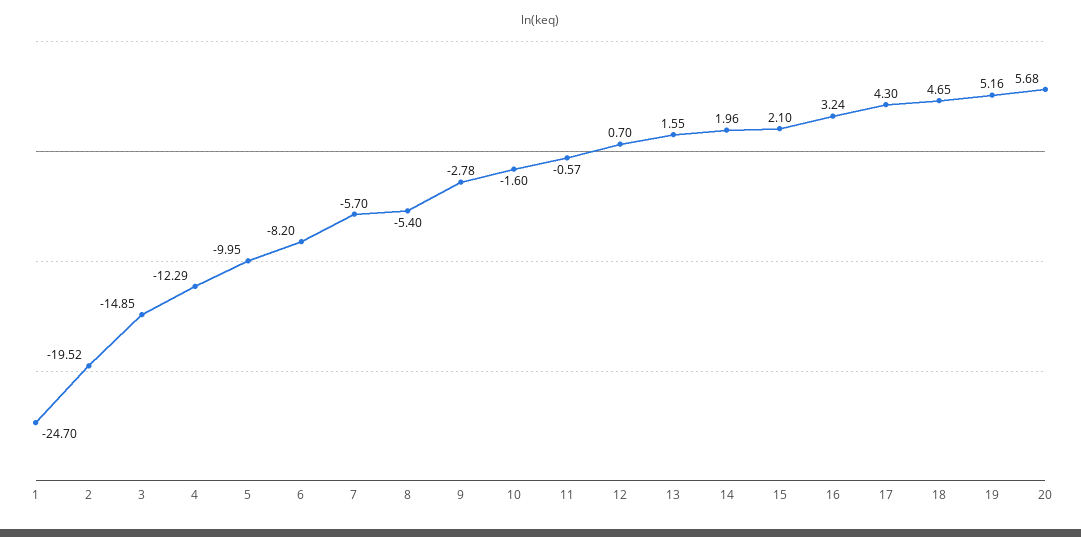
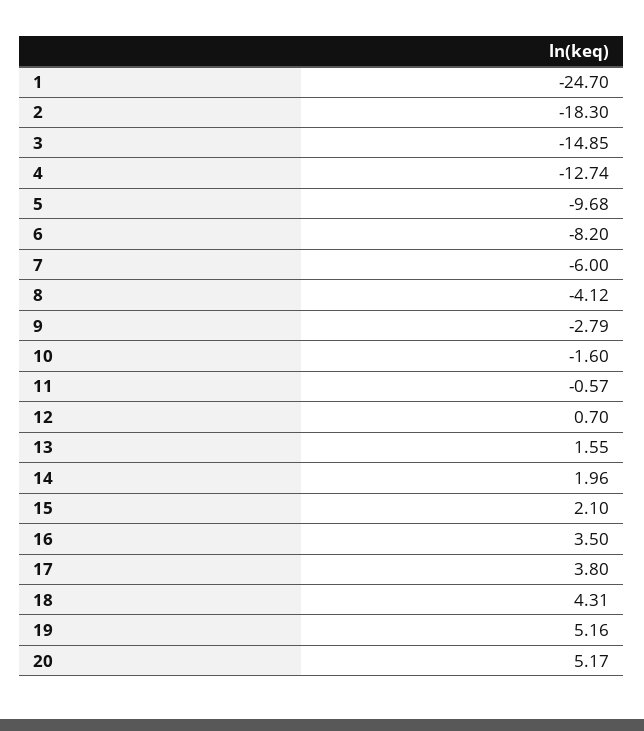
  {
    "1": -24.7,
-   "2": -19.52,
+   "2": -18.3,
    "3": -14.85,
-   "4": -12.29,
+   "4": -12.74,
-   "5": -9.95,
+   "5": -9.68,
    "6": -8.2,
-   "7": -5.7,
+   "7": -6,
-   "8": -5.4,
+   "8": -4.12,
-   "9": -2.78,
+   "9": -2.79,
    "10": -1.6,
    "11": -0.57,
    "12": 0.7,
    "13": 1.55,
    "14": 1.96,
    "15": 2.1,
-   "16": 3.24,
+   "16": 3.5,
-   "17": 4.3,
+   "17": 3.8,
-   "18": 4.65,
+   "18": 4.31,
    "19": 5.16,
-   "20": 5.68
+   "20": 5.17
  }

